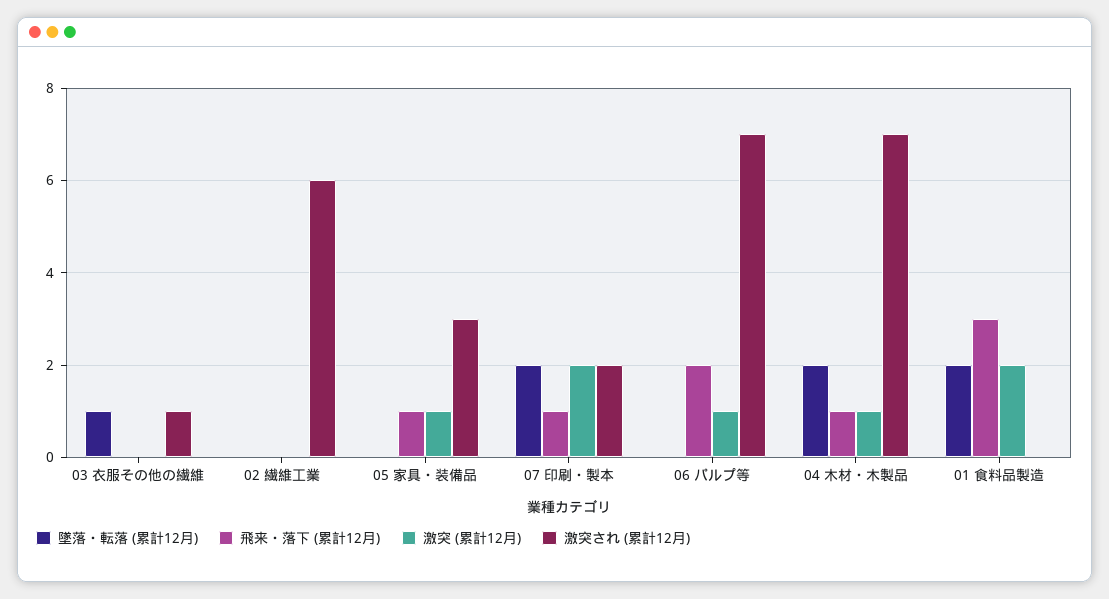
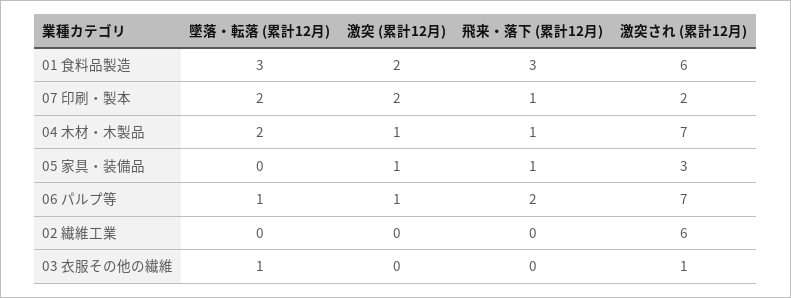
  {
    "墜落・転落 (累計12月)": {
      "03 衣服その他の繊維": 1,
      "02 繊維工業": 0,
      "05 家具・装備品": 0,
      "07 印刷・製本": 2,
-     "06 パルプ等": 0,
+     "06 パルプ等": 1,
      "04 木材・木製品": 2,
-     "01 食料品製造": 2
+     "01 食料品製造": 3
    },
    "飛来・落下 (累計12月)": {
      "03 衣服その他の繊維": 0,
      "02 繊維工業": 0,
      "05 家具・装備品": 1,
      "07 印刷・製本": 1,
      "06 パルプ等": 2,
      "04 木材・木製品": 1,
      "01 食料品製造": 3
    },
    "激突 (累計12月)": {
      "03 衣服その他の繊維": 0,
      "02 繊維工業": 0,
      "05 家具・装備品": 1,
      "07 印刷・製本": 2,
      "06 パルプ等": 1,
      "04 木材・木製品": 1,
      "01 食料品製造": 2
    },
    "激突され (累計12月)": {
      "03 衣服その他の繊維": 1,
      "02 繊維工業": 6,
      "05 家具・装備品": 3,
      "07 印刷・製本": 2,
      "06 パルプ等": 7,
      "04 木材・木製品": 7,
-     "01 食料品製造": 0
+     "01 食料品製造": 6
    }
  }

